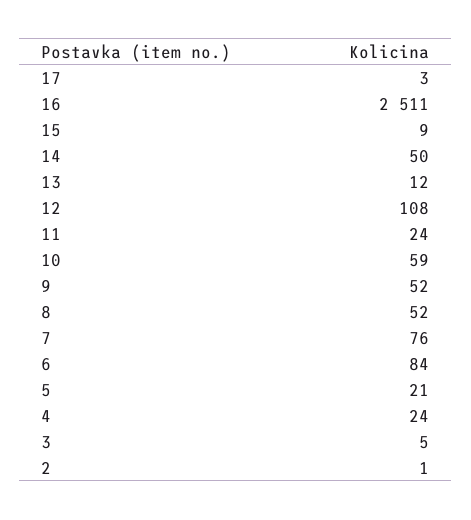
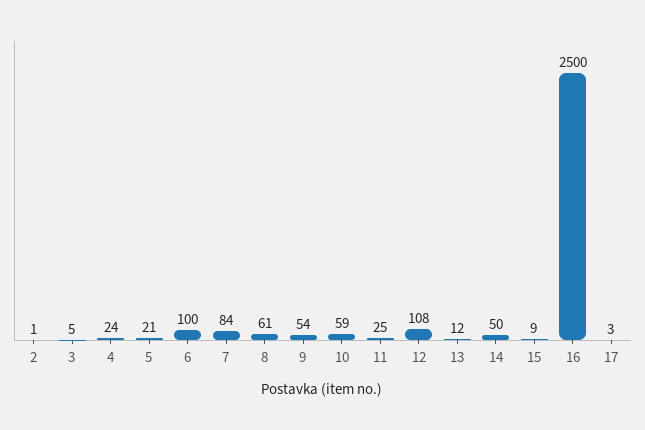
  {
    "17": 3,
-   "16": 2511,
+   "16": 2500,
    "15": 9,
    "14": 50,
    "13": 12,
    "12": 108,
-   "11": 24,
+   "11": 25,
    "10": 59,
-   "9": 52,
+   "9": 54,
-   "8": 52,
+   "8": 61,
-   "7": 76,
+   "7": 84,
-   "6": 84,
+   "6": 100,
    "5": 21,
    "4": 24,
    "3": 5,
    "2": 1
  }

